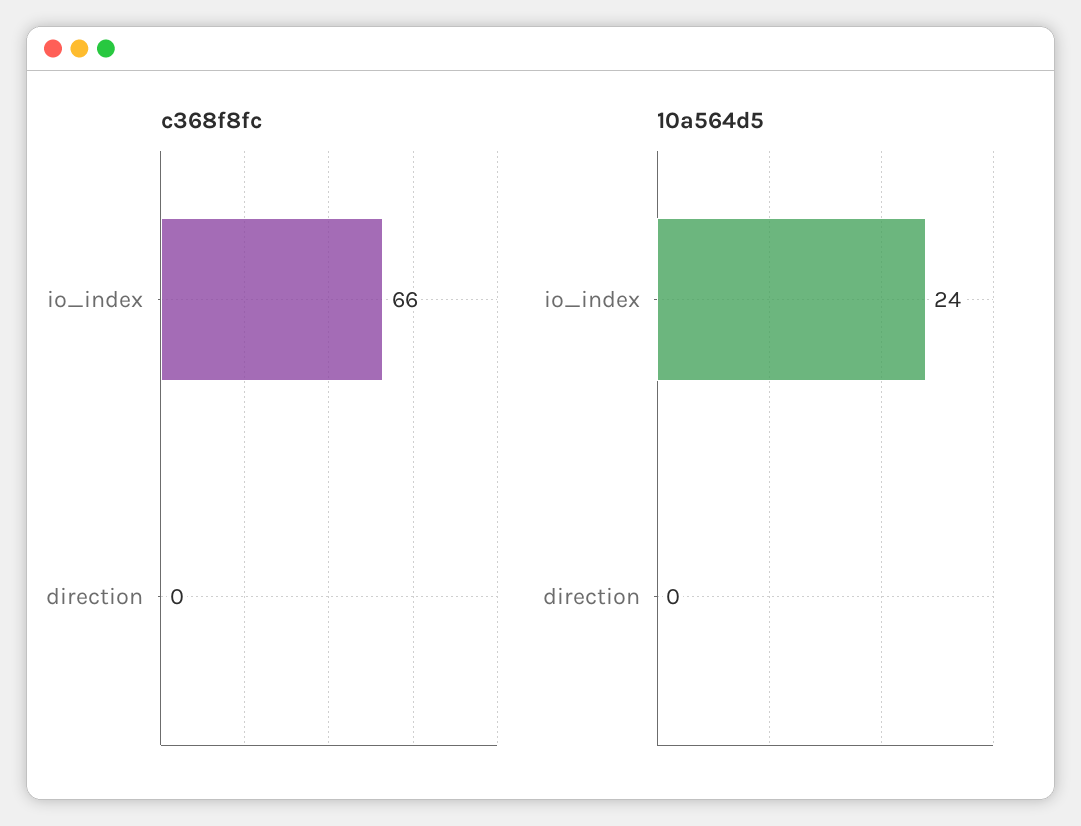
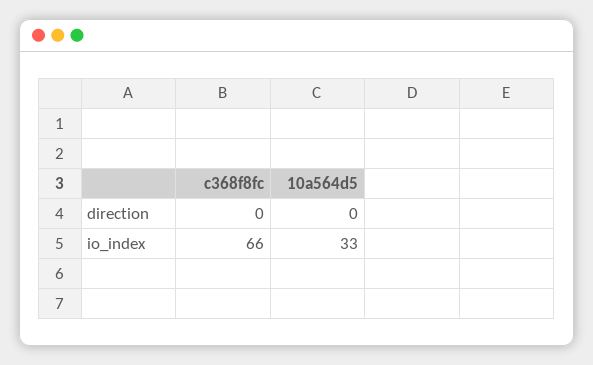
  {
    "c368f8fc": {
      "io_index": 66,
      "direction": 0
    },
    "10a564d5": {
-     "io_index": 24,
+     "io_index": 33,
      "direction": 0
    }
  }

